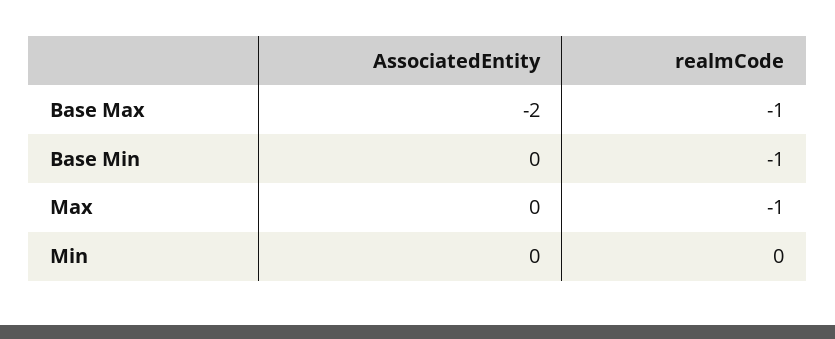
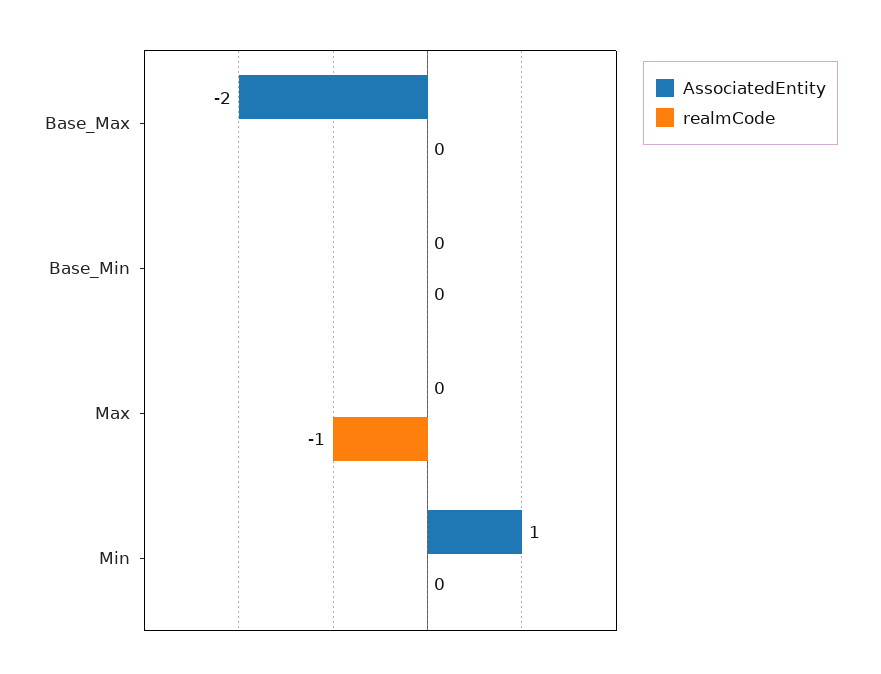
  {
    "AssociatedEntity": {
      "Base Max": -2,
      "Base Min": 0,
      "Max": 0,
-     "Min": 0
+     "Min": 1
    },
    "realmCode": {
-     "Base Max": -1,
+     "Base Max": 0,
-     "Base Min": -1,
+     "Base Min": 0,
      "Max": -1,
      "Min": 0
    }
  }

